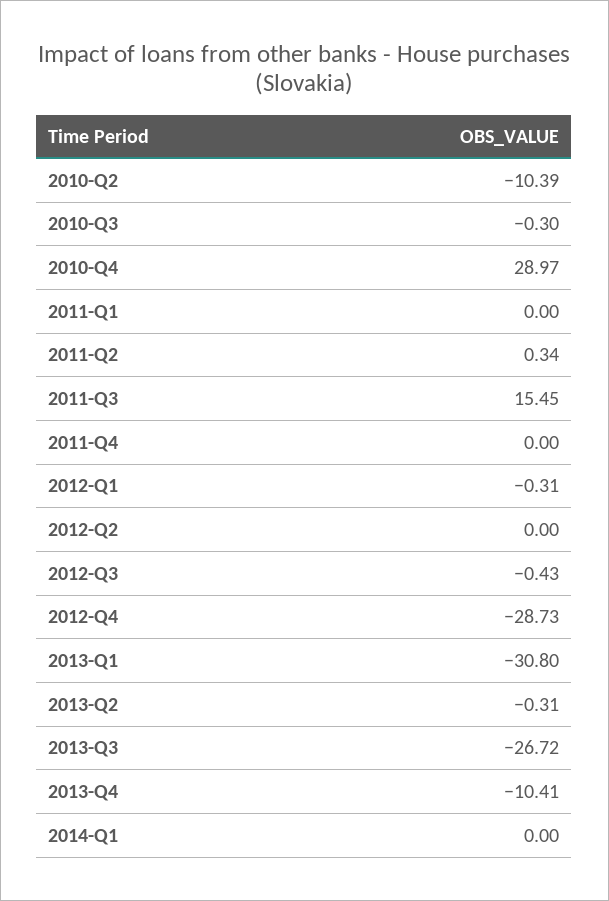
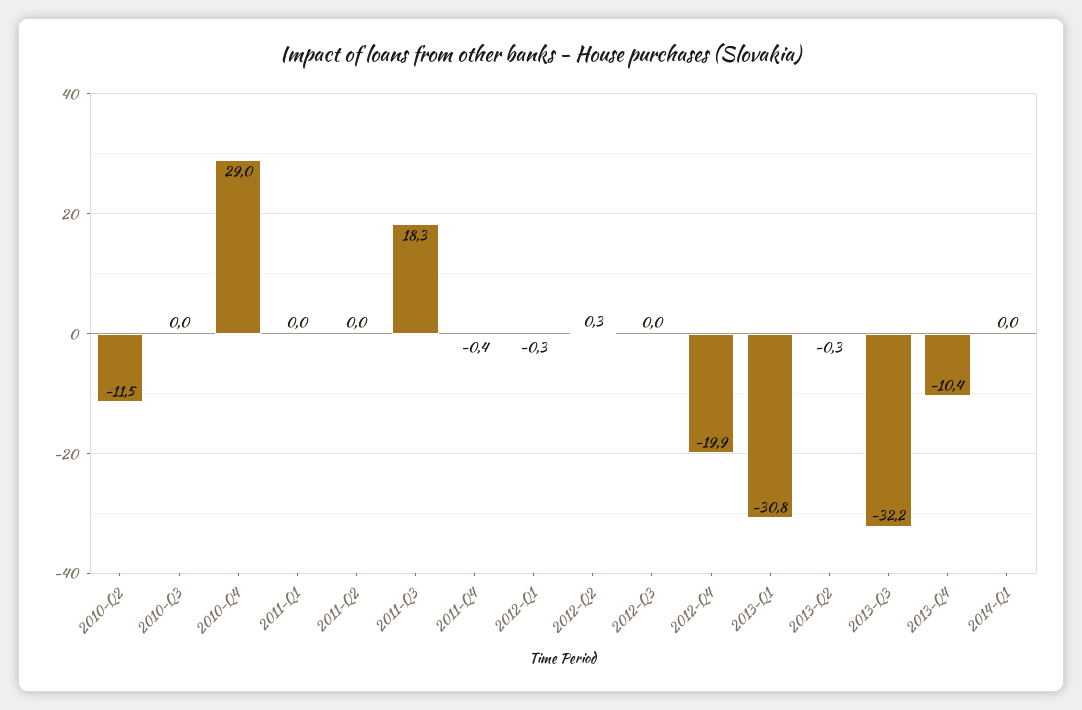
  {
-   "2010-Q2": -10.39,
+   "2010-Q2": -11.5,
-   "2010-Q3": -0.3,
+   "2010-Q3": 0,
    "2010-Q4": 28.97,
    "2011-Q1": 0,
-   "2011-Q2": 0.34,
+   "2011-Q2": 0,
-   "2011-Q3": 15.45,
+   "2011-Q3": 18.3,
-   "2011-Q4": 0,
+   "2011-Q4": -0.4,
    "2012-Q1": -0.31,
-   "2012-Q2": 0,
+   "2012-Q2": 0.3,
-   "2012-Q3": -0.43,
+   "2012-Q3": 0,
-   "2012-Q4": -28.73,
+   "2012-Q4": -19.9,
    "2013-Q1": -30.8,
    "2013-Q2": -0.31,
-   "2013-Q3": -26.72,
+   "2013-Q3": -32.2,
    "2013-Q4": -10.41,
    "2014-Q1": 0
  }

